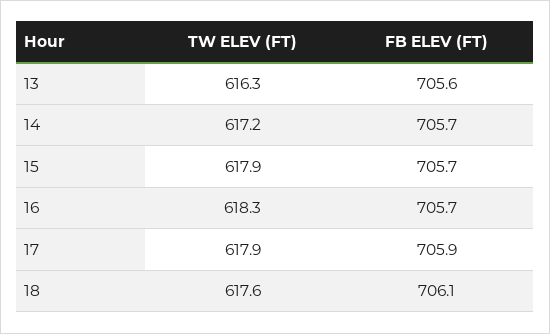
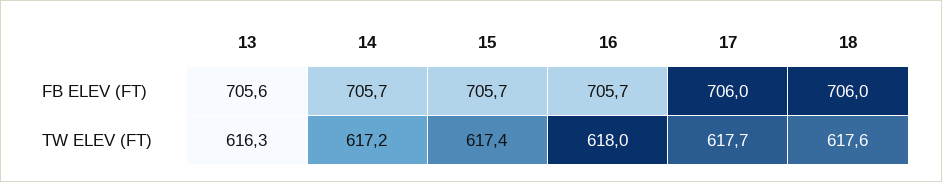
  {
    "TW ELEV (FT)": {
      "13": 616.3,
      "14": 617.2,
-     "15": 617.9,
+     "15": 617.4,
-     "16": 618.3,
+     "16": 618,
-     "17": 617.9,
+     "17": 617.7,
      "18": 617.6
    },
    "FB ELEV (FT)": {
      "13": 705.6,
      "14": 705.7,
      "15": 705.7,
      "16": 705.7,
-     "17": 705.9,
+     "17": 706,
-     "18": 706.1
+     "18": 706
    }
  }

